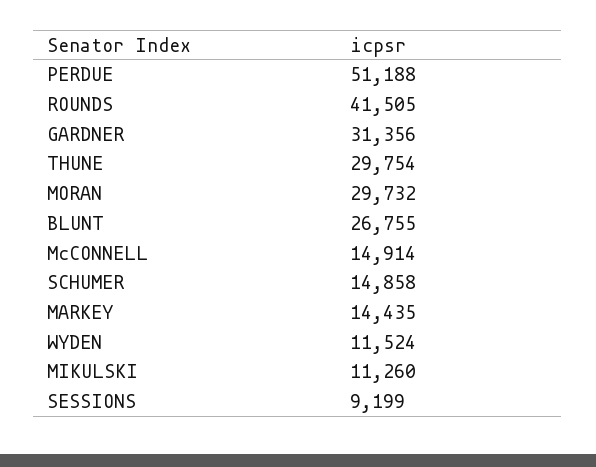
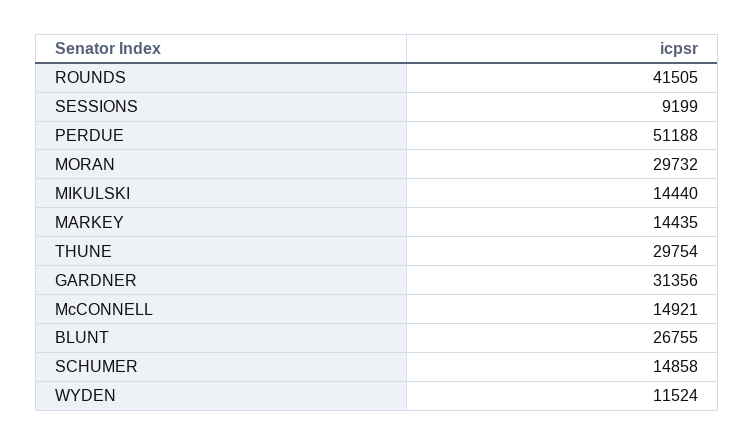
  {
    "PERDUE": 51188,
    "ROUNDS": 41505,
    "GARDNER": 31356,
    "THUNE": 29754,
    "MORAN": 29732,
    "BLUNT": 26755,
-   "McCONNELL": 14914,
+   "McCONNELL": 14921,
    "SCHUMER": 14858,
    "MARKEY": 14435,
    "WYDEN": 11524,
-   "MIKULSKI": 11260,
+   "MIKULSKI": 14440,
    "SESSIONS": 9199
  }

